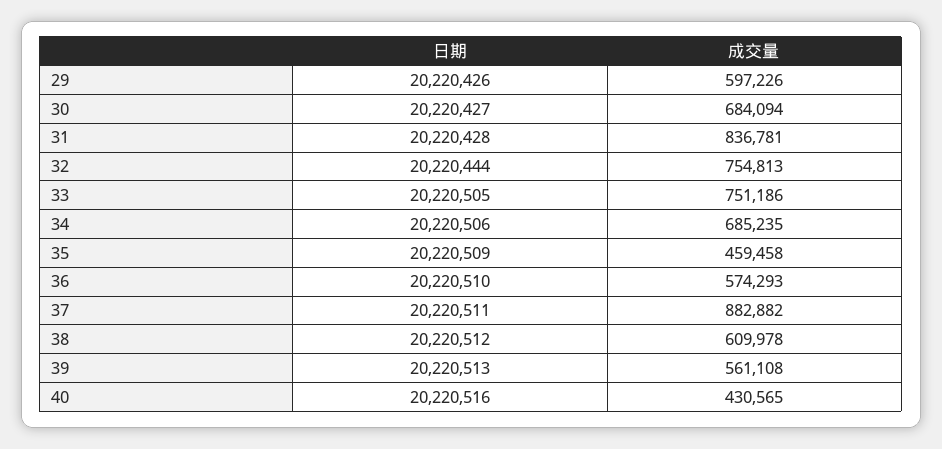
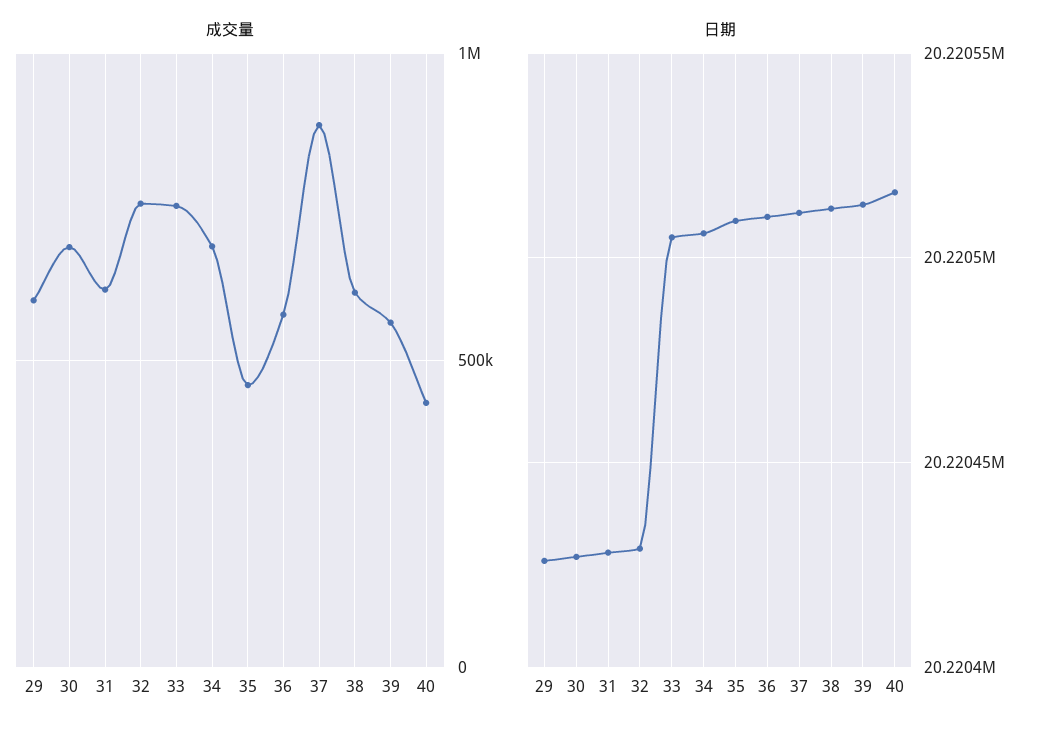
  {
    "日期": {
      "29": 20220426,
      "30": 20220427,
      "31": 20220428,
-     "32": 20220444,
+     "32": 20220430,
      "33": 20220505,
      "34": 20220506,
      "35": 20220509,
      "36": 20220510,
      "37": 20220511,
      "38": 20220512,
      "39": 20220513,
      "40": 20220516
    },
    "成交量": {
      "29": 597226,
      "30": 684094,
-     "31": 836781,
+     "31": 600000,
      "32": 754813,
      "33": 751186,
      "34": 685235,
      "35": 459458,
      "36": 574293,
      "37": 882882,
      "38": 609978,
      "39": 561108,
      "40": 430565
    }
  }

